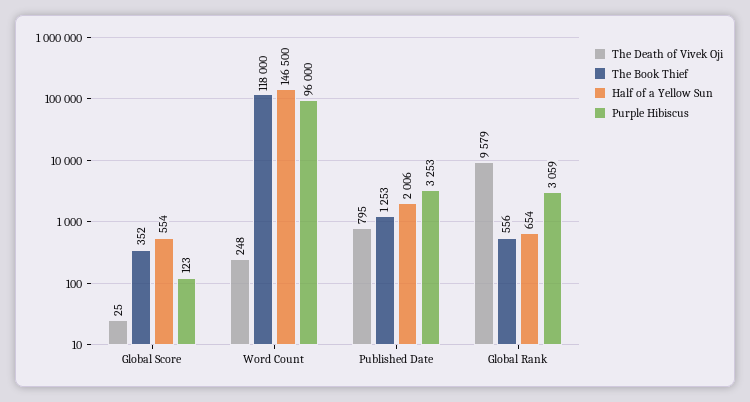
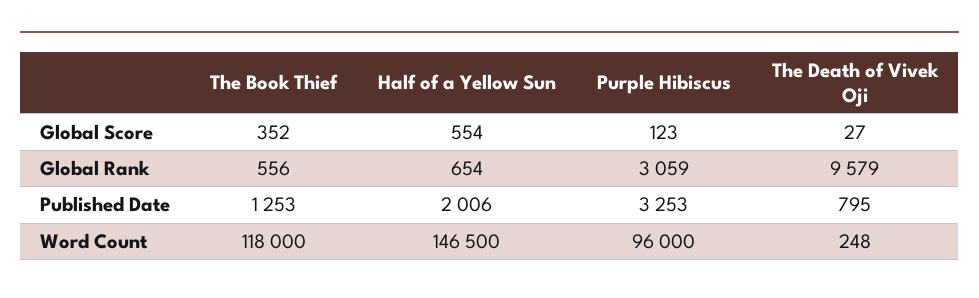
  {
    "The Death of Vivek Oji": {
-     "Global Score": 25,
+     "Global Score": 27,
      "Word Count": 248,
      "Published Date": 795,
      "Global Rank": 9579
    },
    "The Book Thief": {
      "Global Score": 352,
      "Word Count": 118000,
      "Published Date": 1253,
      "Global Rank": 556
    },
    "Half of a Yellow Sun": {
      "Global Score": 554,
      "Word Count": 146500,
      "Published Date": 2006,
      "Global Rank": 654
    },
    "Purple Hibiscus": {
      "Global Score": 123,
      "Word Count": 96000,
      "Published Date": 3253,
      "Global Rank": 3059
    }
  }

